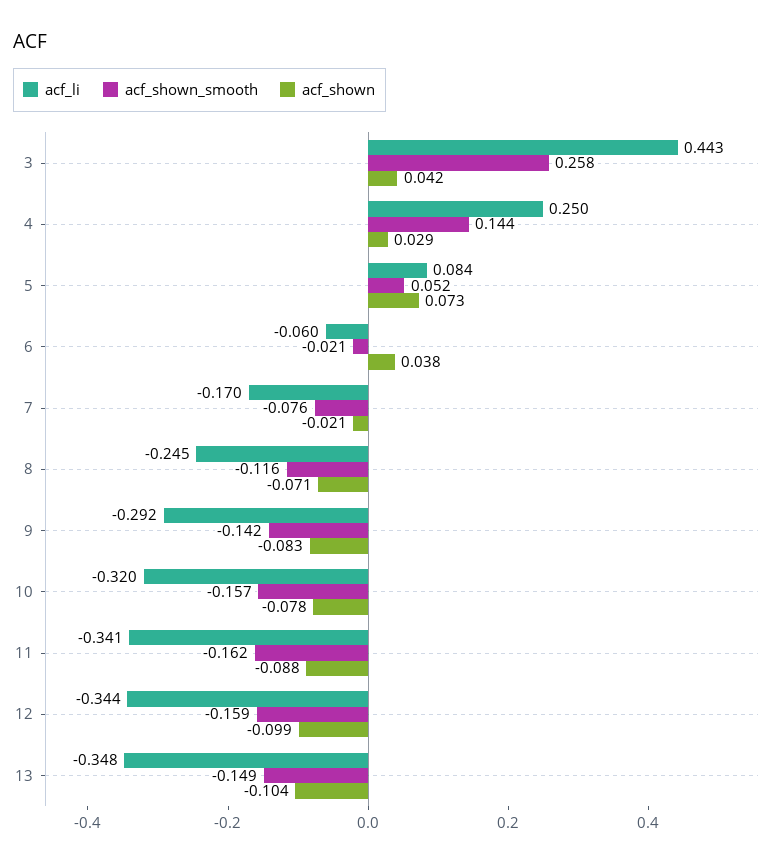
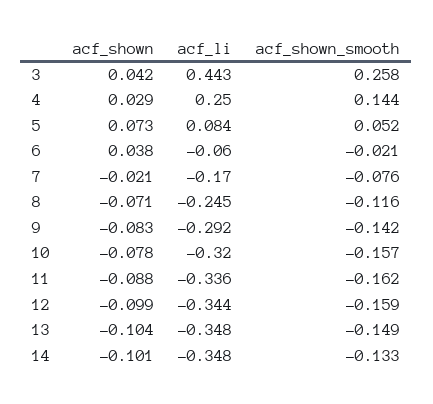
  {
    "acf_li": {
      "3": 0.443,
      "4": 0.25,
      "5": 0.084,
      "6": -0.06,
      "7": -0.17,
      "8": -0.245,
      "9": -0.292,
      "10": -0.32,
-     "11": -0.341,
+     "11": -0.336,
      "12": -0.344,
-     "13": -0.348
+     "13": -0.348,
+     "14": -0.348
    },
    "acf_shown_smooth": {
      "3": 0.258,
      "4": 0.144,
      "5": 0.052,
      "6": -0.021,
      "7": -0.076,
      "8": -0.116,
      "9": -0.142,
      "10": -0.157,
      "11": -0.162,
      "12": -0.159,
-     "13": -0.149
+     "13": -0.149,
+     "14": -0.133
    },
    "acf_shown": {
      "3": 0.042,
      "4": 0.029,
      "5": 0.073,
      "6": 0.038,
      "7": -0.021,
      "8": -0.071,
      "9": -0.083,
      "10": -0.078,
      "11": -0.088,
      "12": -0.099,
-     "13": -0.104
+     "13": -0.104,
+     "14": -0.101
    }
  }

